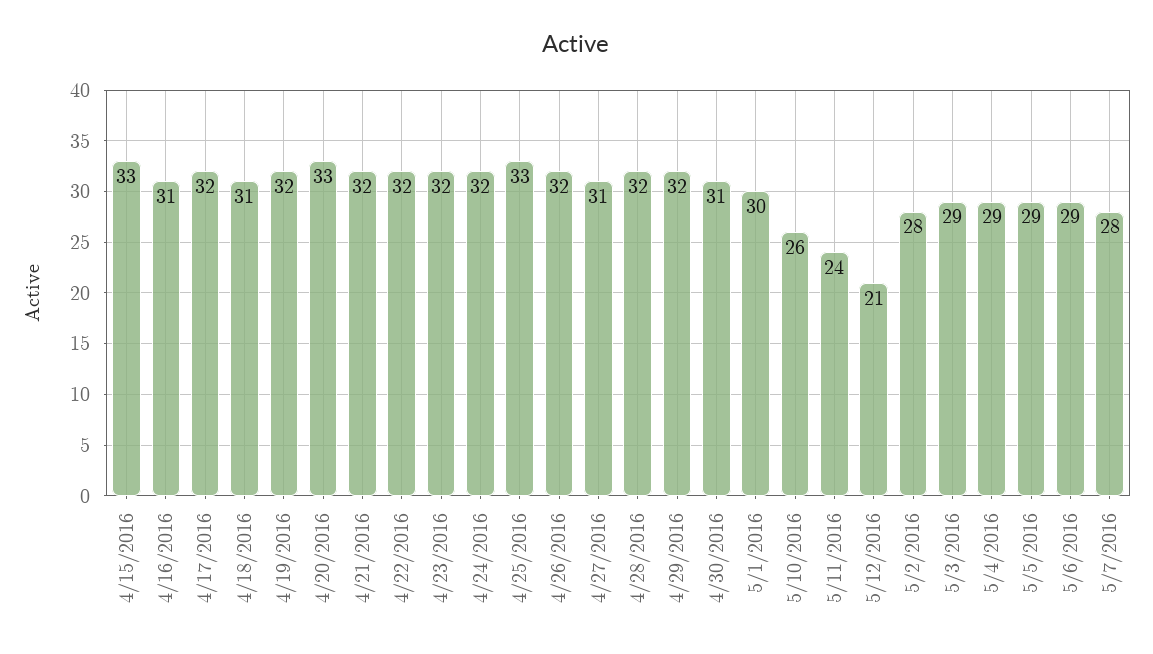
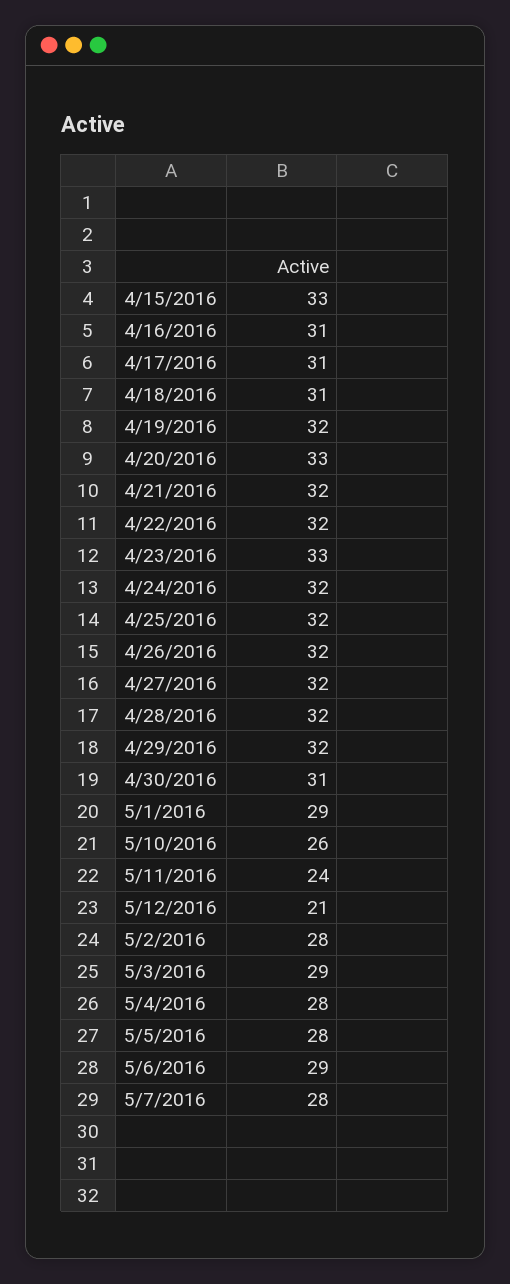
  {
    "4/15/2016": 33,
    "4/16/2016": 31,
-   "4/17/2016": 32,
+   "4/17/2016": 31,
    "4/18/2016": 31,
    "4/19/2016": 32,
    "4/20/2016": 33,
    "4/21/2016": 32,
    "4/22/2016": 32,
-   "4/23/2016": 32,
+   "4/23/2016": 33,
    "4/24/2016": 32,
-   "4/25/2016": 33,
+   "4/25/2016": 32,
    "4/26/2016": 32,
-   "4/27/2016": 31,
+   "4/27/2016": 32,
    "4/28/2016": 32,
    "4/29/2016": 32,
    "4/30/2016": 31,
-   "5/1/2016": 30,
+   "5/1/2016": 29,
    "5/10/2016": 26,
    "5/11/2016": 24,
    "5/12/2016": 21,
    "5/2/2016": 28,
    "5/3/2016": 29,
-   "5/4/2016": 29,
+   "5/4/2016": 28,
-   "5/5/2016": 29,
+   "5/5/2016": 28,
    "5/6/2016": 29,
    "5/7/2016": 28
  }

